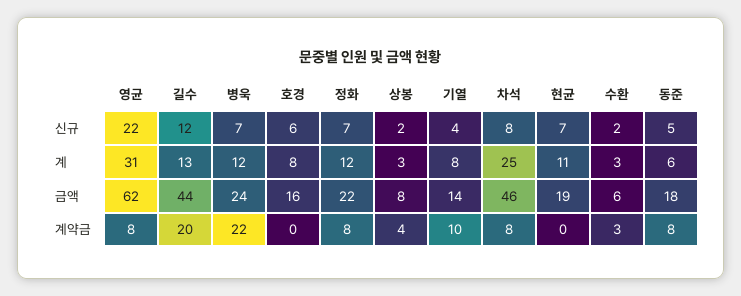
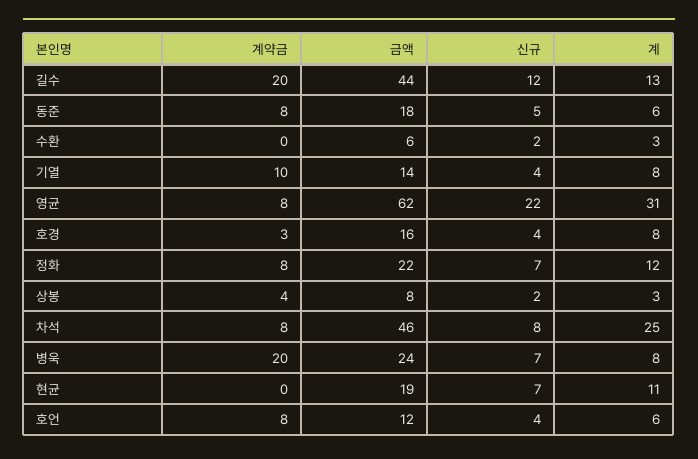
  {
    "영균": {
      "신규": 22,
      "계": 31,
      "금액": 62,
      "계약금": 8
    },
    "길수": {
      "신규": 12,
      "계": 13,
      "금액": 44,
      "계약금": 20
    },
    "병욱": {
      "신규": 7,
-     "계": 12,
+     "계": 8,
      "금액": 24,
-     "계약금": 22
+     "계약금": 20
    },
    "호경": {
-     "신규": 6,
+     "신규": 4,
      "계": 8,
      "금액": 16,
-     "계약금": 0
+     "계약금": 3
    },
    "정화": {
      "신규": 7,
      "계": 12,
      "금액": 22,
      "계약금": 8
    },
    "상봉": {
      "신규": 2,
      "계": 3,
      "금액": 8,
      "계약금": 4
    },
    "기열": {
      "신규": 4,
      "계": 8,
      "금액": 14,
      "계약금": 10
    },
    "차석": {
      "신규": 8,
      "계": 25,
      "금액": 46,
      "계약금": 8
    },
    "현균": {
      "신규": 7,
      "계": 11,
      "금액": 19,
      "계약금": 0
    },
    "수환": {
      "신규": 2,
      "계": 3,
      "금액": 6,
-     "계약금": 3
+     "계약금": 0
    },
    "동준": {
      "신규": 5,
      "계": 6,
      "금액": 18,
      "계약금": 8
-   }
+   },
+   "호언": {
+     "계약금": 8,
+     "금액": 12,
+     "신규": 4,
+     "계": 6
+   }
  }

